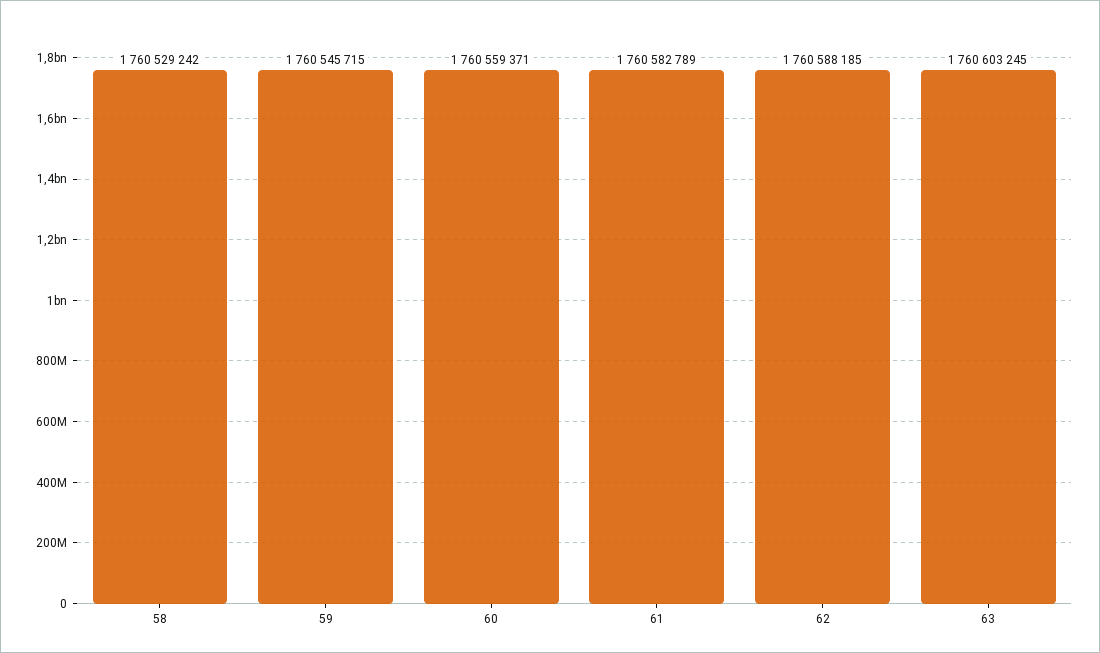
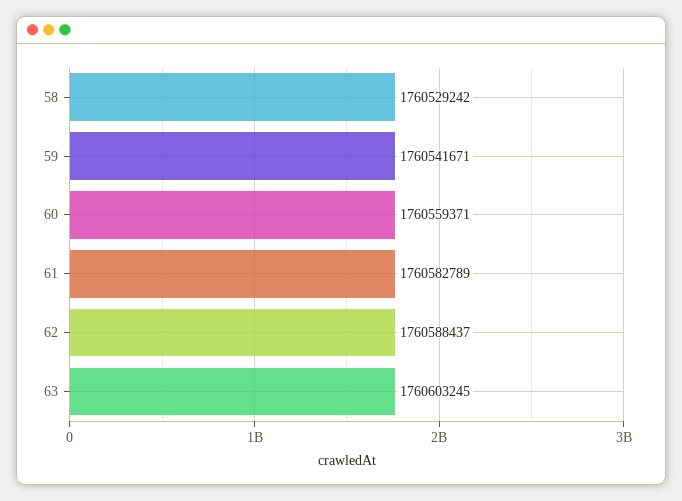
  {
    "58": 1760529242,
-   "59": 1760545715,
+   "59": 1760541671,
    "60": 1760559371,
    "61": 1760582789,
-   "62": 1760588185,
+   "62": 1760588437,
    "63": 1760603245
  }

